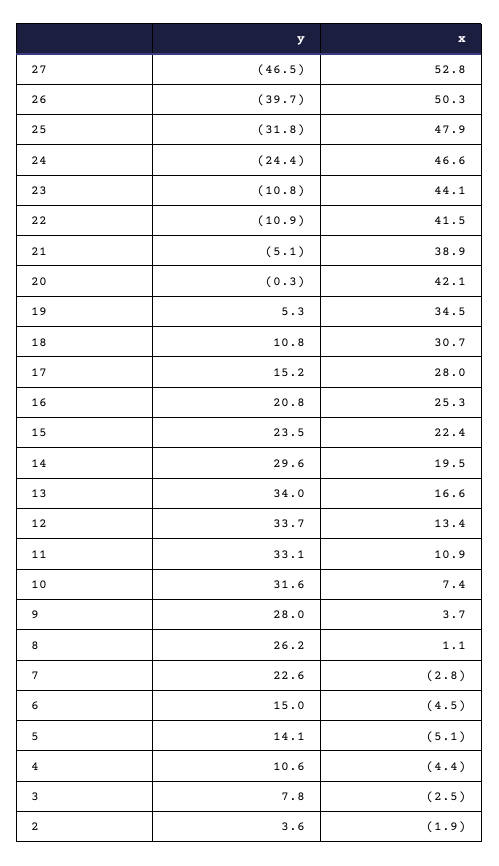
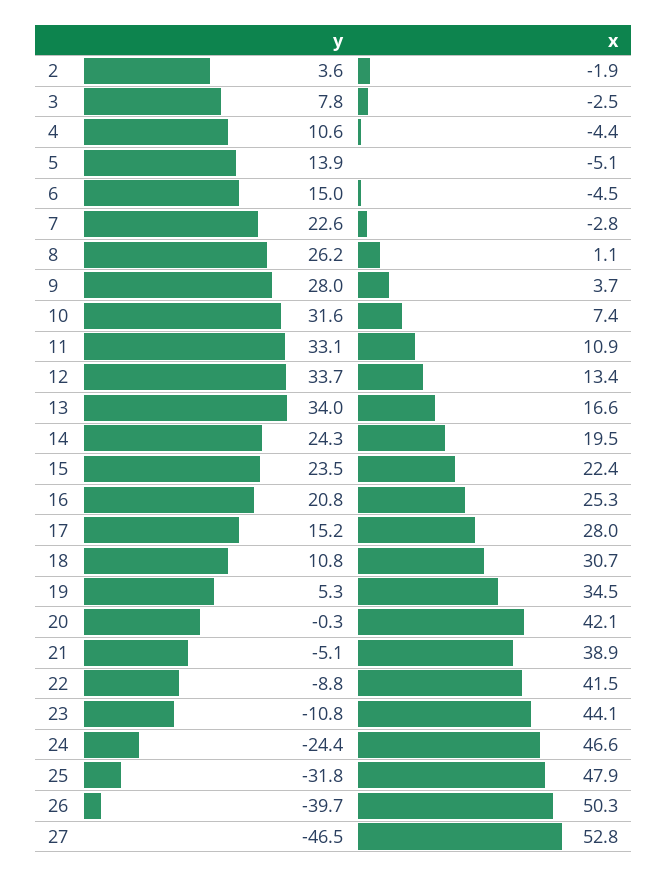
  {
    "y": {
      "27": -46.5,
      "26": -39.7,
      "25": -31.8,
      "24": -24.4,
      "23": -10.8,
-     "22": -10.9,
+     "22": -8.8,
      "21": -5.1,
      "20": -0.3,
      "19": 5.3,
      "18": 10.8,
      "17": 15.2,
      "16": 20.8,
      "15": 23.5,
-     "14": 29.6,
+     "14": 24.3,
      "13": 34,
      "12": 33.7,
      "11": 33.1,
      "10": 31.6,
      "9": 28,
      "8": 26.2,
      "7": 22.6,
      "6": 15,
-     "5": 14.1,
+     "5": 13.9,
      "4": 10.6,
      "3": 7.8,
      "2": 3.6
    },
    "x": {
      "27": 52.8,
      "26": 50.3,
      "25": 47.9,
      "24": 46.6,
      "23": 44.1,
      "22": 41.5,
      "21": 38.9,
      "20": 42.1,
      "19": 34.5,
      "18": 30.7,
      "17": 28,
      "16": 25.3,
      "15": 22.4,
      "14": 19.5,
      "13": 16.6,
      "12": 13.4,
      "11": 10.9,
      "10": 7.4,
      "9": 3.7,
      "8": 1.1,
      "7": -2.8,
      "6": -4.5,
      "5": -5.1,
      "4": -4.4,
      "3": -2.5,
      "2": -1.9
    }
  }

